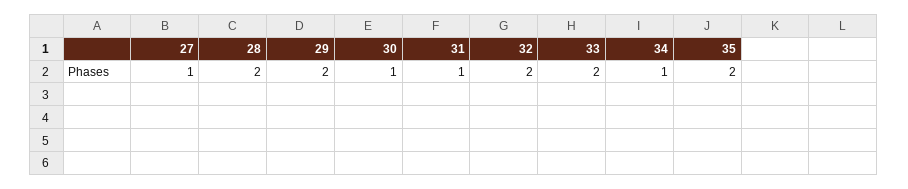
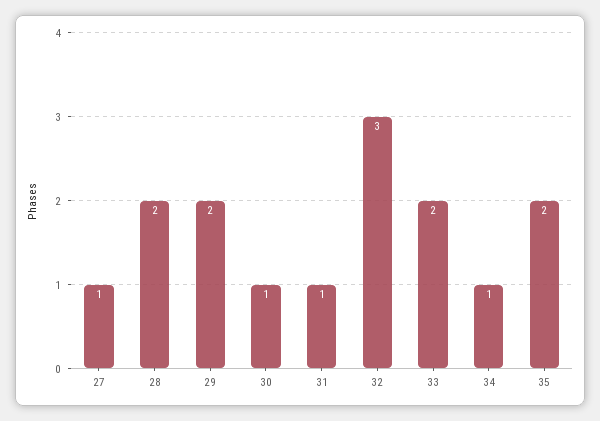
  {
    "27": 1,
    "28": 2,
    "29": 2,
    "30": 1,
    "31": 1,
-   "32": 2,
+   "32": 3,
    "33": 2,
    "34": 1,
    "35": 2
  }

